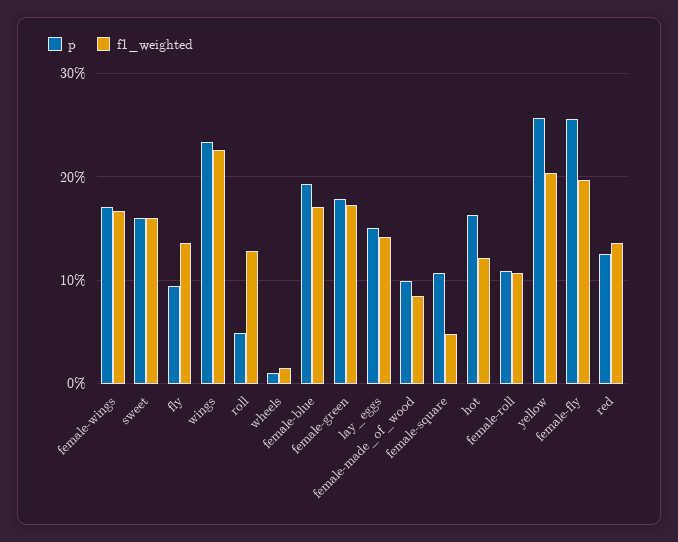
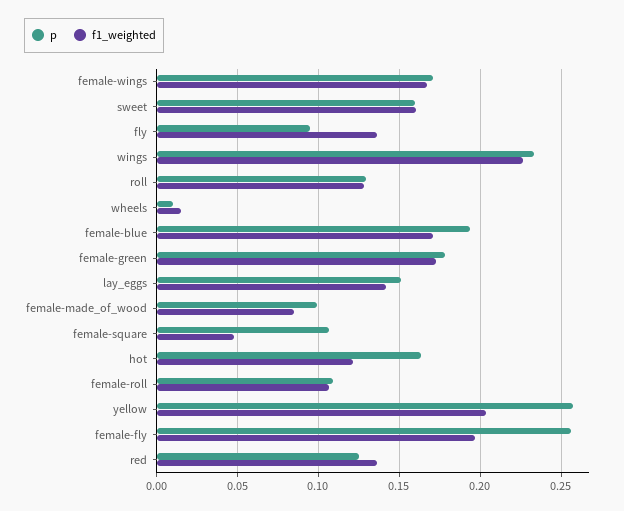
  {
    "p": {
      "female-wings": 0.17,
      "sweet": 0.16,
      "fly": 0.095,
      "wings": 0.235,
-     "roll": 0.05,
+     "roll": 0.13,
      "wheels": 0.01,
      "female-blue": 0.195,
      "female-green": 0.18,
      "lay_eggs": 0.15,
      "female-made_of_wood": 0.1,
      "female-square": 0.105,
      "hot": 0.165,
      "female-roll": 0.11,
      "yellow": 0.255,
      "female-fly": 0.255,
      "red": 0.125
    },
    "f1_weighted": {
      "female-wings": 0.165,
      "sweet": 0.16,
      "fly": 0.135,
      "wings": 0.225,
      "roll": 0.13,
      "wheels": 0.015,
      "female-blue": 0.17,
      "female-green": 0.17,
      "lay_eggs": 0.14,
      "female-made_of_wood": 0.085,
      "female-square": 0.05,
      "hot": 0.12,
      "female-roll": 0.105,
      "yellow": 0.205,
      "female-fly": 0.195,
      "red": 0.135
    }
  }

